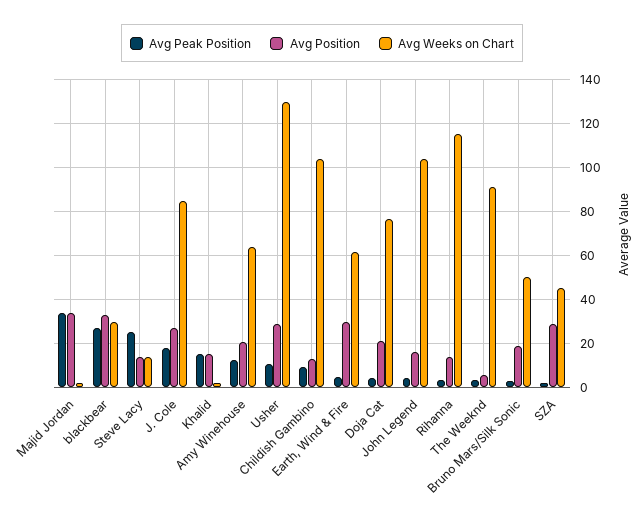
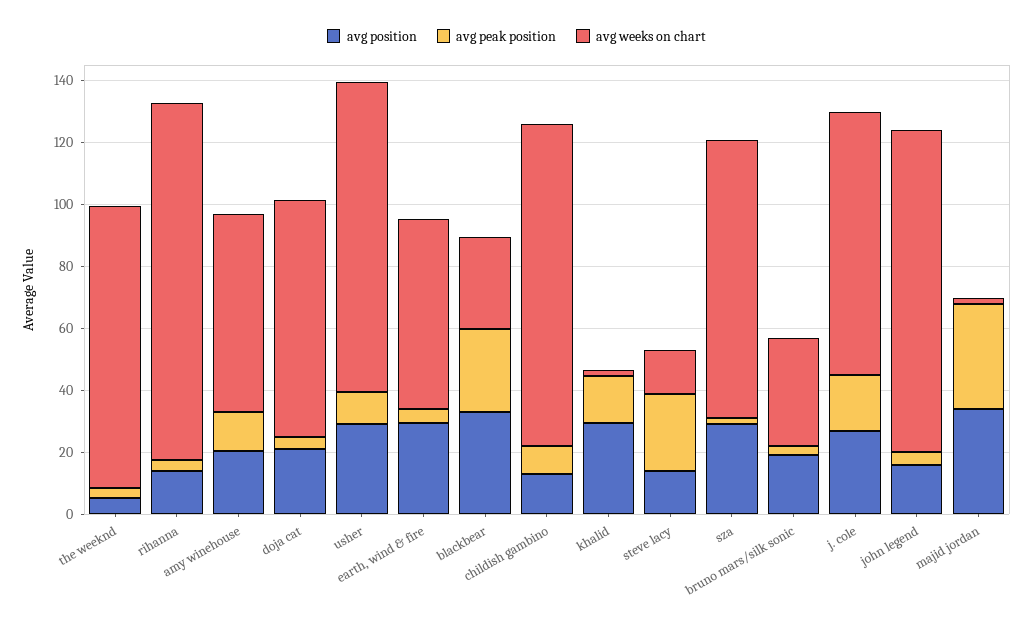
  {
    "Avg Peak Position": {
      "Majid Jordan": 35,
      "blackbear": 25,
      "Steve Lacy": 25,
      "J. Cole": 20,
      "Khalid": 15,
      "Amy Winehouse": 15,
      "Usher": 10,
      "Childish Gambino": 10,
      "Earth, Wind & Fire": 5,
      "Doja Cat": 5,
      "John Legend": 5,
      "Rihanna": 5,
      "The Weeknd": 5,
      "Bruno Mars/Silk Sonic": 5,
      "SZA": 0
    },
    "Avg Position": {
      "Majid Jordan": 35,
      "blackbear": 35,
      "Steve Lacy": 15,
      "J. Cole": 25,
-     "Khalid": 15,
+     "Khalid": 30,
      "Amy Winehouse": 20,
      "Usher": 30,
      "Childish Gambino": 15,
      "Earth, Wind & Fire": 30,
      "Doja Cat": 20,
      "John Legend": 15,
      "Rihanna": 15,
      "The Weeknd": 5,
      "Bruno Mars/Silk Sonic": 20,
      "SZA": 30
    },
    "Avg Weeks on Chart": {
      "Majid Jordan": 0,
      "blackbear": 30,
      "Steve Lacy": 15,
      "J. Cole": 85,
      "Khalid": 0,
      "Amy Winehouse": 65,
-     "Usher": 130,
+     "Usher": 100,
      "Childish Gambino": 105,
      "Earth, Wind & Fire": 60,
      "Doja Cat": 75,
      "John Legend": 105,
      "Rihanna": 115,
      "The Weeknd": 90,
-     "Bruno Mars/Silk Sonic": 50,
+     "Bruno Mars/Silk Sonic": 35,
-     "SZA": 45
+     "SZA": 90
    }
  }

